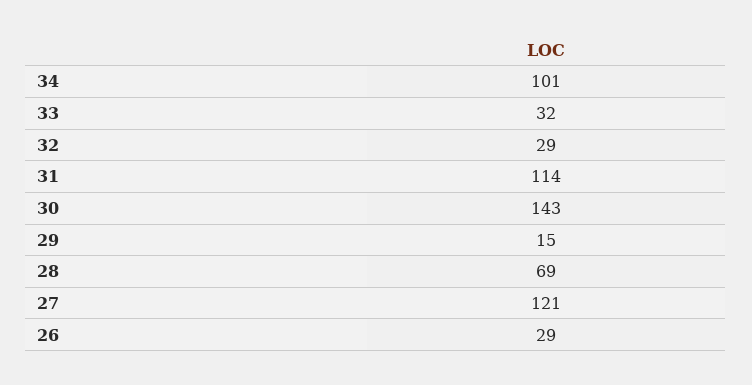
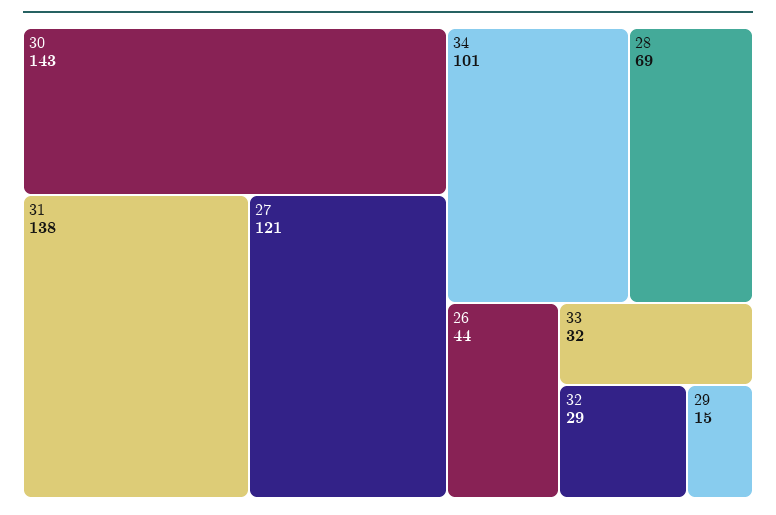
  {
    "34": 101,
    "33": 32,
    "32": 29,
-   "31": 114,
+   "31": 138,
    "30": 143,
    "29": 15,
    "28": 69,
    "27": 121,
-   "26": 29
+   "26": 44
  }

